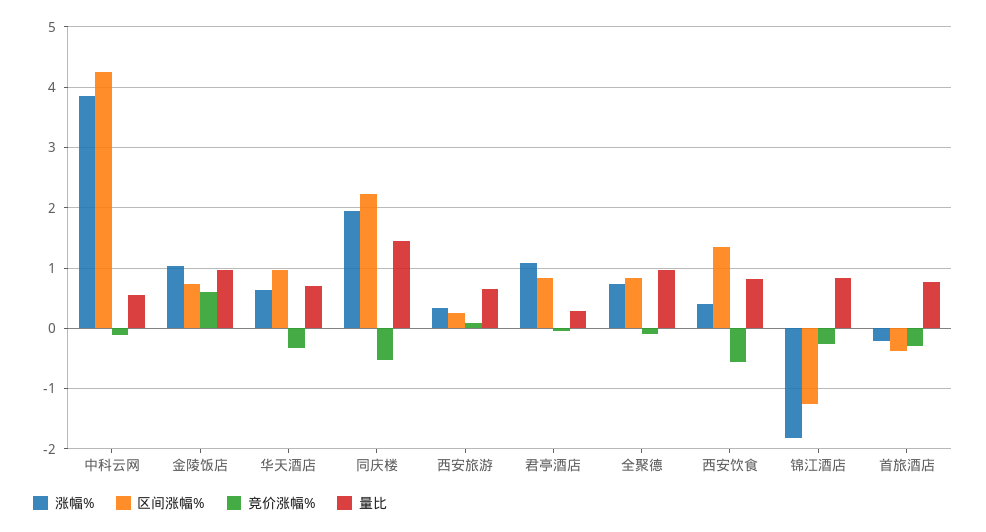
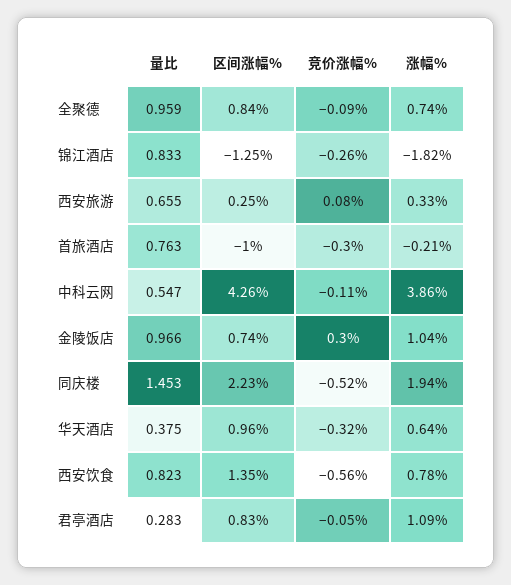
  {
    "涨幅%": {
      "中科云网": 3.86,
      "金陵饭店": 1.04,
      "华天酒店": 0.64,
      "同庆楼": 1.94,
      "西安旅游": 0.33,
      "君亭酒店": 1.09,
      "全聚德": 0.74,
-     "西安饮食": 0.4,
+     "西安饮食": 0.78,
      "锦江酒店": -1.82,
      "首旅酒店": -0.21
    },
    "区间涨幅%": {
      "中科云网": 4.26,
      "金陵饭店": 0.74,
      "华天酒店": 0.96,
      "同庆楼": 2.23,
      "西安旅游": 0.25,
      "君亭酒店": 0.83,
      "全聚德": 0.84,
      "西安饮食": 1.35,
      "锦江酒店": -1.25,
-     "首旅酒店": -0.4
+     "首旅酒店": -1
    },
    "竞价涨幅%": {
      "中科云网": -0.11,
-     "金陵饭店": 0.6,
+     "金陵饭店": 0.3,
      "华天酒店": -0.32,
      "同庆楼": -0.52,
      "西安旅游": 0.08,
      "君亭酒店": -0.05,
      "全聚德": -0.09,
      "西安饮食": -0.56,
      "锦江酒店": -0.26,
      "首旅酒店": -0.3
    },
    "量比": {
      "中科云网": 0.547,
      "金陵饭店": 0.966,
-     "华天酒店": 0.7,
+     "华天酒店": 0.375,
      "同庆楼": 1.453,
      "西安旅游": 0.655,
      "君亭酒店": 0.283,
      "全聚德": 0.959,
      "西安饮食": 0.823,
      "锦江酒店": 0.833,
      "首旅酒店": 0.763
    }
  }

